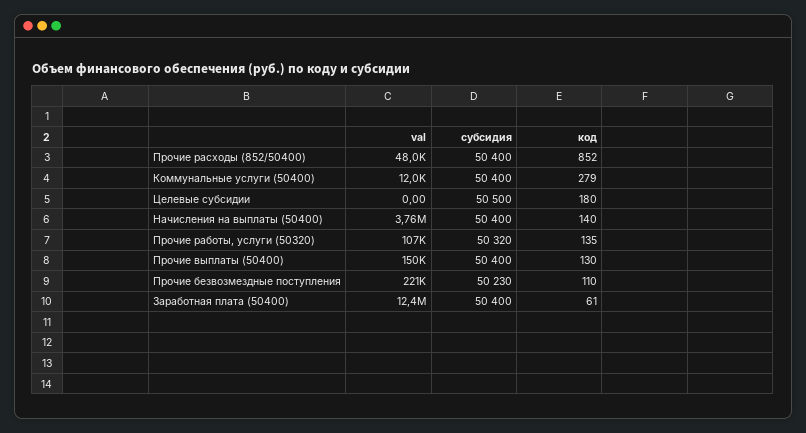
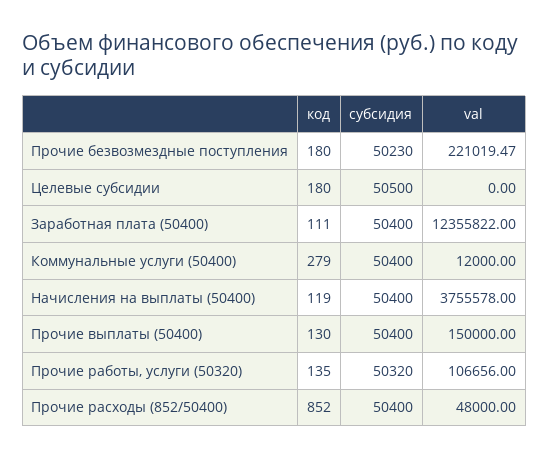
  {
    "val": {
      "Прочие расходы (852/50400)": 48000,
      "Коммунальные услуги (50400)": 12000,
      "Целевые субсидии": 0,
      "Начисления на выплаты (50400)": 3755578,
      "Прочие работы, услуги (50320)": 106656,
      "Прочие выплаты (50400)": 150000,
      "Прочие безвозмездные поступления": 221019.47,
      "Заработная плата (50400)": 12355822
    },
    "субсидия": {
      "Прочие расходы (852/50400)": 50400,
      "Коммунальные услуги (50400)": 50400,
      "Целевые субсидии": 50500,
      "Начисления на выплаты (50400)": 50400,
      "Прочие работы, услуги (50320)": 50320,
      "Прочие выплаты (50400)": 50400,
      "Прочие безвозмездные поступления": 50230,
      "Заработная плата (50400)": 50400
    },
    "код": {
      "Прочие расходы (852/50400)": 852,
      "Коммунальные услуги (50400)": 279,
      "Целевые субсидии": 180,
-     "Начисления на выплаты (50400)": 140,
+     "Начисления на выплаты (50400)": 119,
      "Прочие работы, услуги (50320)": 135,
      "Прочие выплаты (50400)": 130,
-     "Прочие безвозмездные поступления": 110,
+     "Прочие безвозмездные поступления": 180,
-     "Заработная плата (50400)": 61
+     "Заработная плата (50400)": 111
    }
  }

